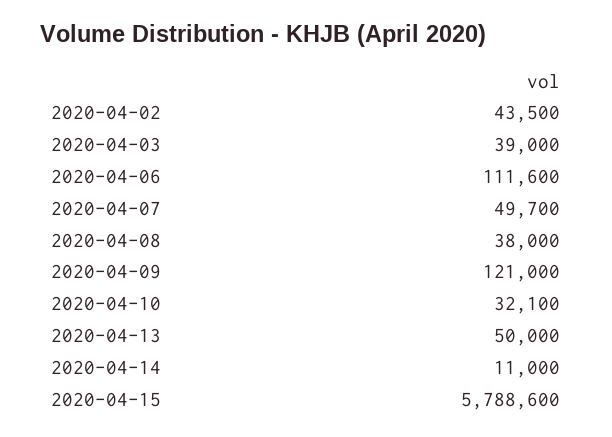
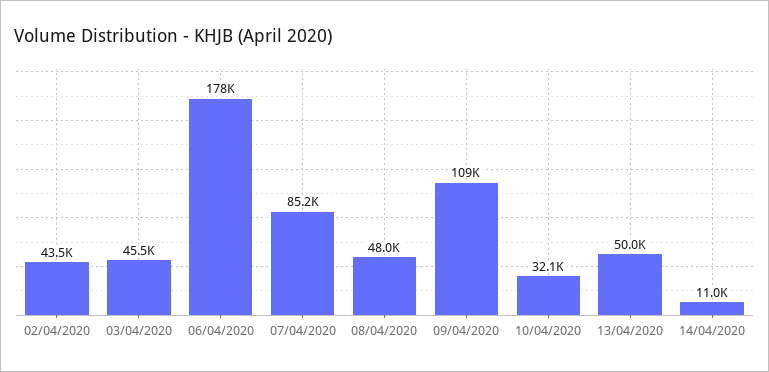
  {
    "2020-04-02": 43500,
-   "2020-04-03": 39000,
+   "2020-04-03": 45500,
-   "2020-04-06": 111600,
+   "2020-04-06": 178000,
-   "2020-04-07": 49700,
+   "2020-04-07": 85200,
-   "2020-04-08": 38000,
+   "2020-04-08": 48000,
-   "2020-04-09": 121000,
+   "2020-04-09": 109000,
    "2020-04-10": 32100,
    "2020-04-13": 50000,
-   "2020-04-14": 11000,
+   "2020-04-14": 11000
-   "2020-04-15": 5788600
  }

